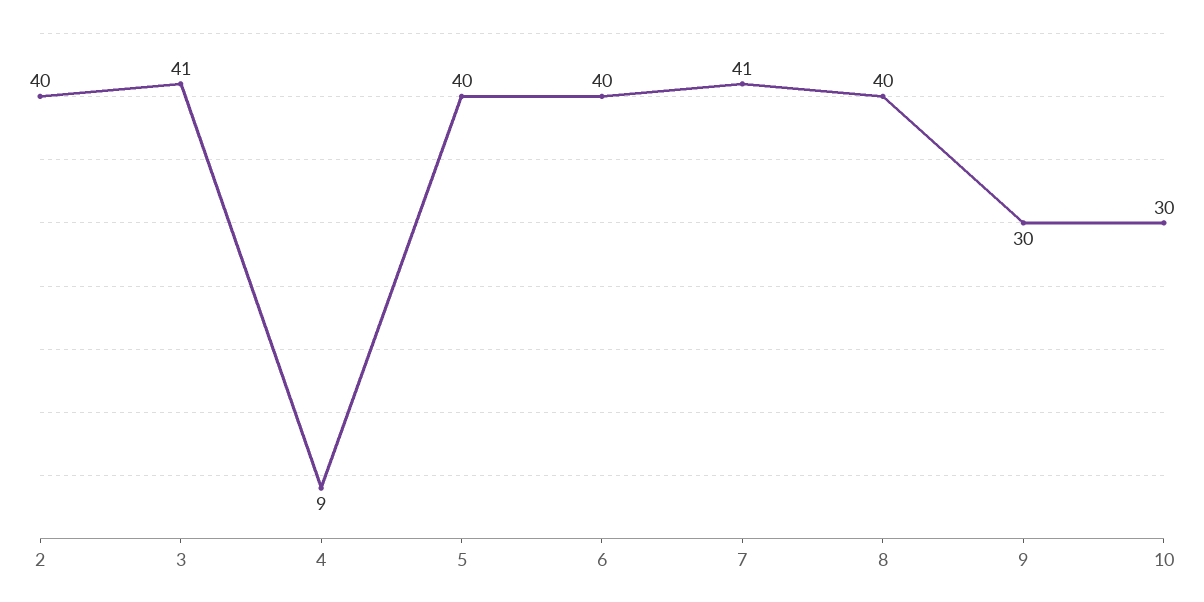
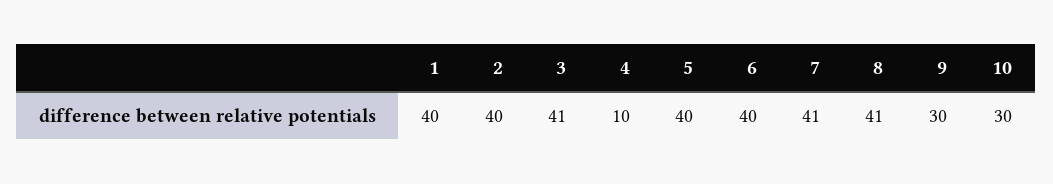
  {
    "2": 40,
    "3": 41,
-   "4": 9,
+   "4": 10,
    "5": 40,
    "6": 40,
    "7": 41,
-   "8": 40,
+   "8": 41,
    "9": 30,
-   "10": 30
+   "10": 30,
+   "1": 40
  }

